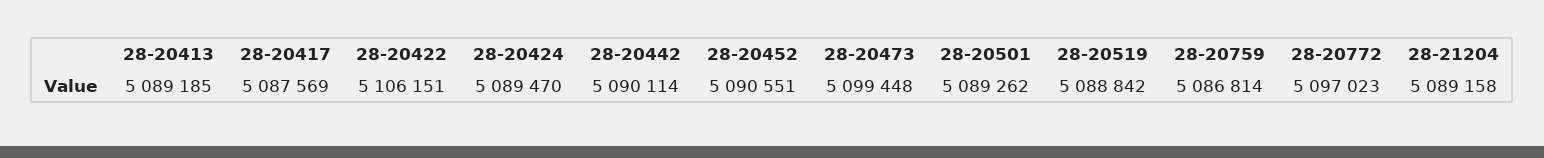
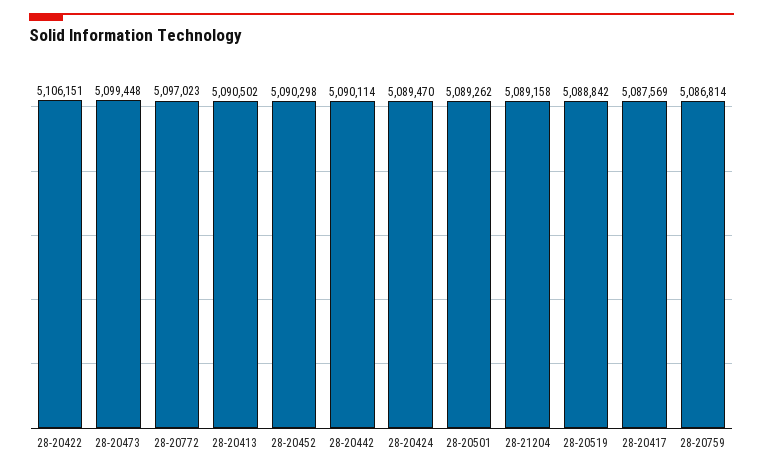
  {
-   "28-20413": 5089185,
+   "28-20413": 5090502,
    "28-20417": 5087569,
    "28-20422": 5106151,
    "28-20424": 5089470,
    "28-20442": 5090114,
-   "28-20452": 5090551,
+   "28-20452": 5090298,
    "28-20473": 5099448,
    "28-20501": 5089262,
    "28-20519": 5088842,
    "28-20759": 5086814,
    "28-20772": 5097023,
    "28-21204": 5089158
  }

